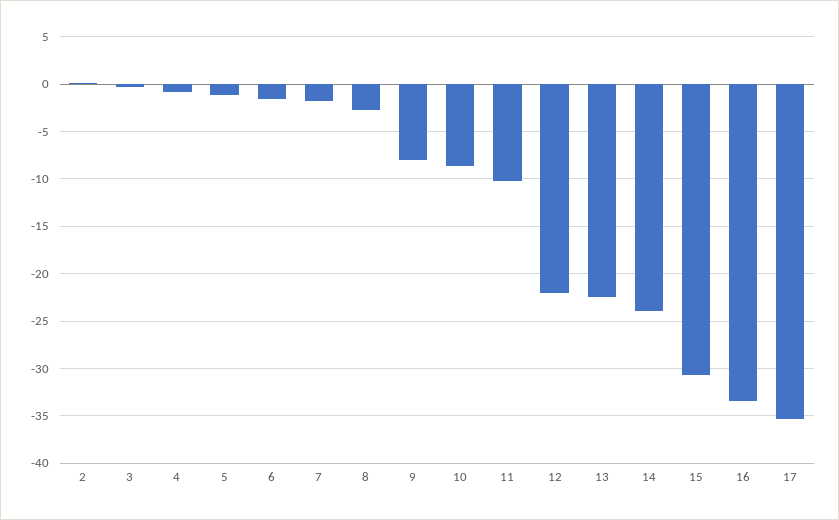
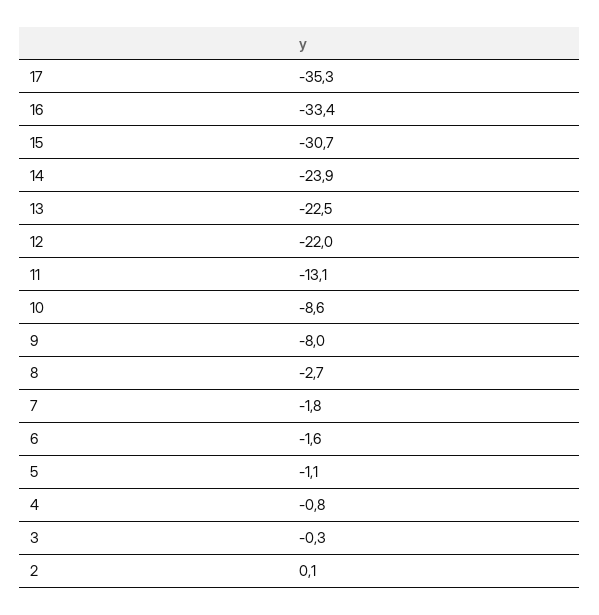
  {
    "2": 0.1,
    "3": -0.3,
    "4": -0.8,
    "5": -1.1,
    "6": -1.6,
    "7": -1.8,
    "8": -2.7,
    "9": -8,
    "10": -8.6,
-   "11": -10,
+   "11": -13.1,
    "12": -22,
    "13": -22.5,
    "14": -23.9,
    "15": -30.7,
    "16": -33.4,
    "17": -35.3
  }

